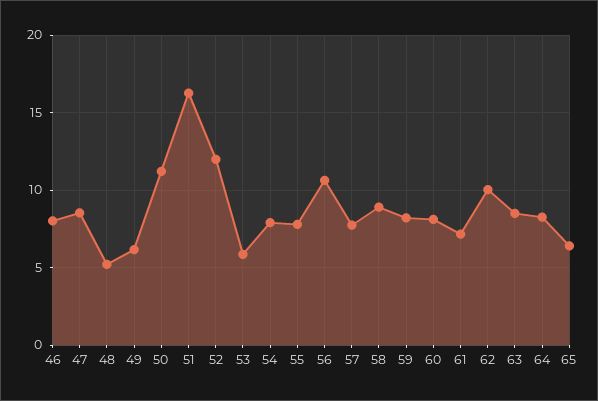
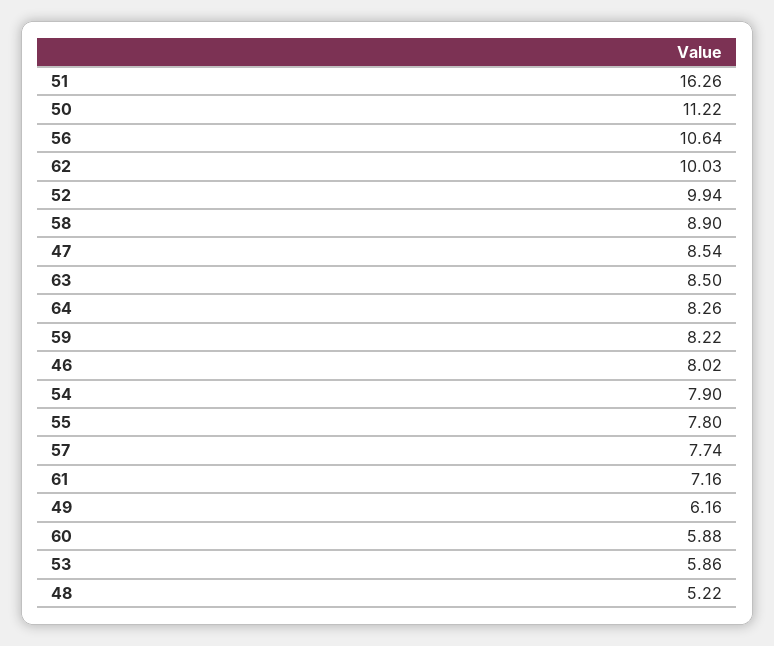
  {
    "46": 8.02,
    "47": 8.54,
    "48": 5.22,
    "49": 6.16,
    "50": 11.22,
    "51": 16.26,
-   "52": 12,
+   "52": 9.94,
    "53": 5.86,
    "54": 7.9,
    "55": 7.8,
    "56": 10.64,
    "57": 7.74,
    "58": 8.9,
    "59": 8.22,
-   "60": 8,
+   "60": 5.88,
    "61": 7.16,
    "62": 10.03,
    "63": 8.5,
-   "64": 8.26,
+   "64": 8.26
-   "65": 6.5
  }

